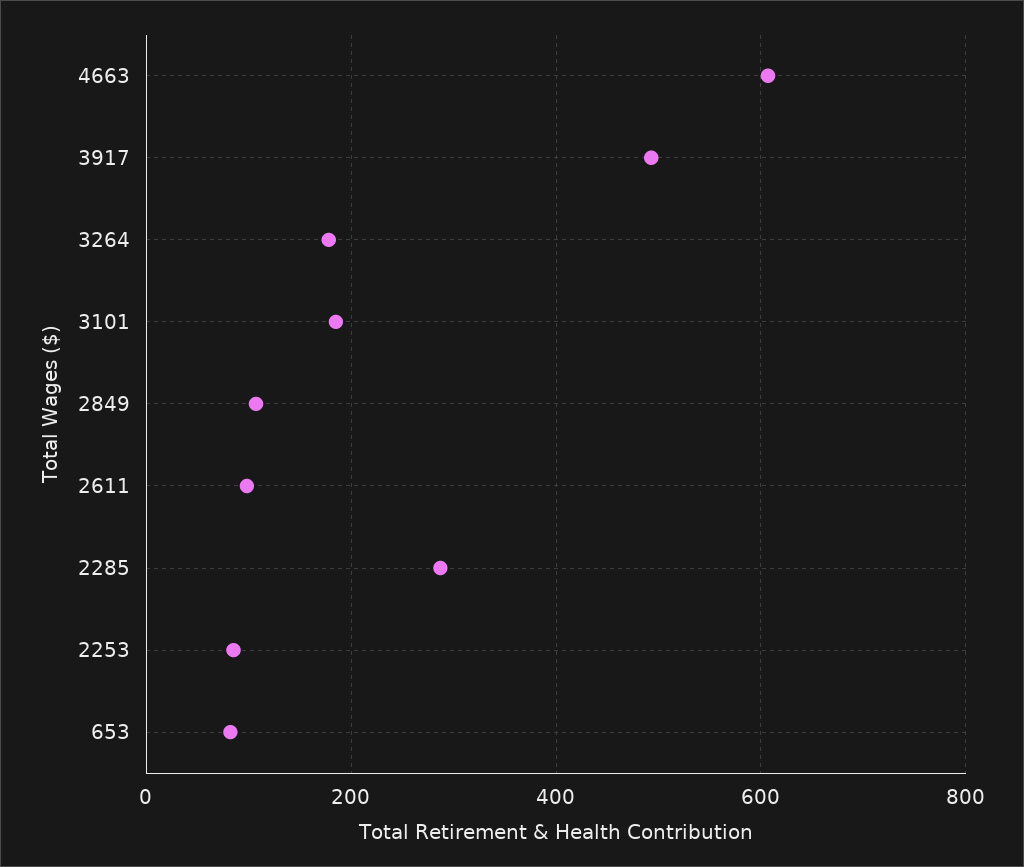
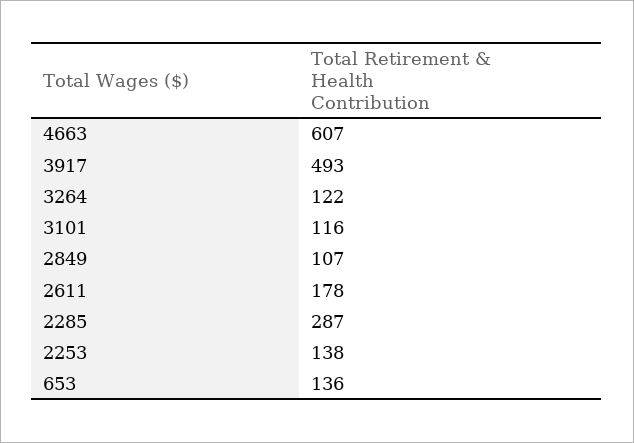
  {
    "4663": 607,
    "3917": 493,
-   "3264": 180,
+   "3264": 122,
-   "3101": 180,
+   "3101": 116,
    "2849": 107,
-   "2611": 100,
+   "2611": 178,
    "2285": 287,
-   "2253": 80,
+   "2253": 138,
-   "653": 80
+   "653": 136
  }

